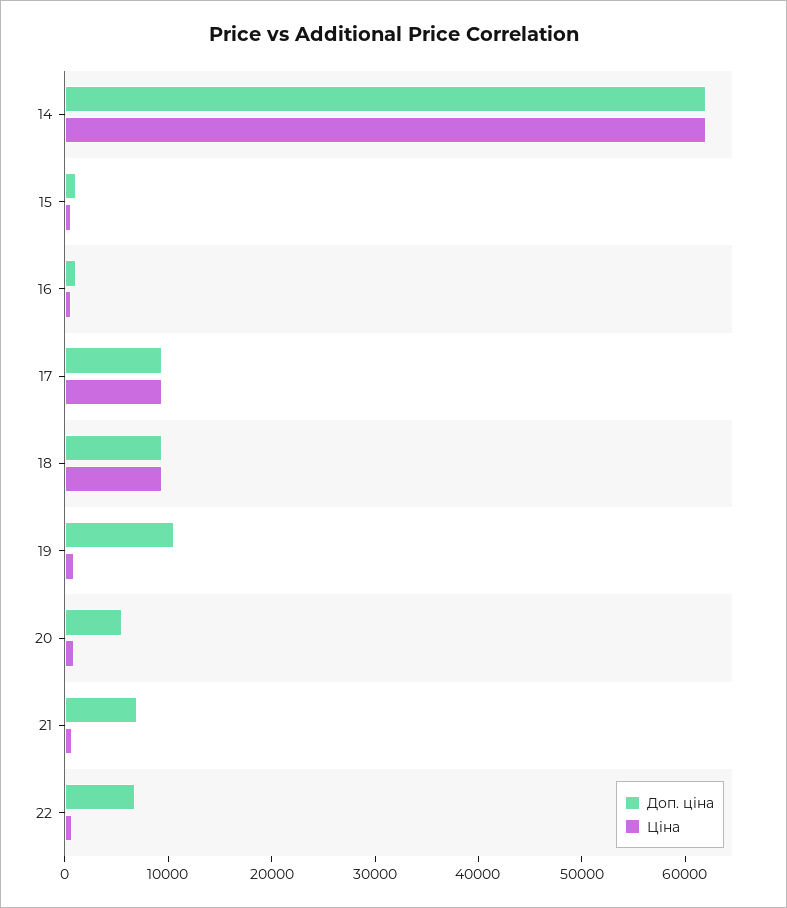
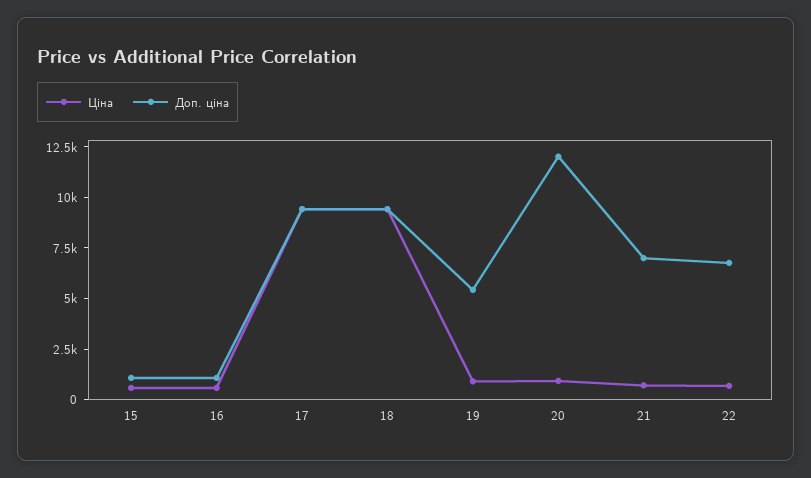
  {
    "Доп. ціна": {
-     "14": 62000,
      "15": 1000,
      "16": 1000,
      "17": 9500,
      "18": 9500,
-     "19": 10000,
+     "19": 5500,
-     "20": 6000,
+     "20": 12000,
      "21": 7000,
      "22": 7000
    },
    "Ціна": {
-     "14": 62000,
      "15": 500,
      "16": 500,
      "17": 9500,
      "18": 9500,
      "19": 1000,
      "20": 1000,
      "21": 500,
      "22": 500
    }
  }

